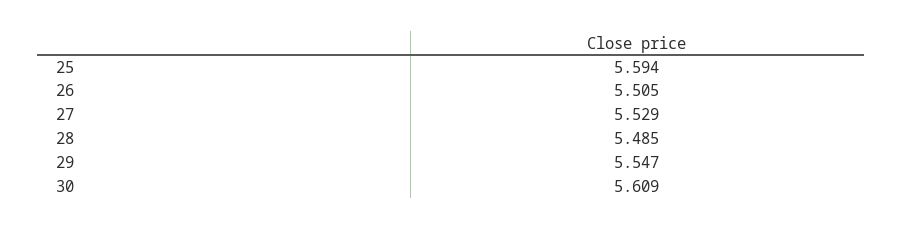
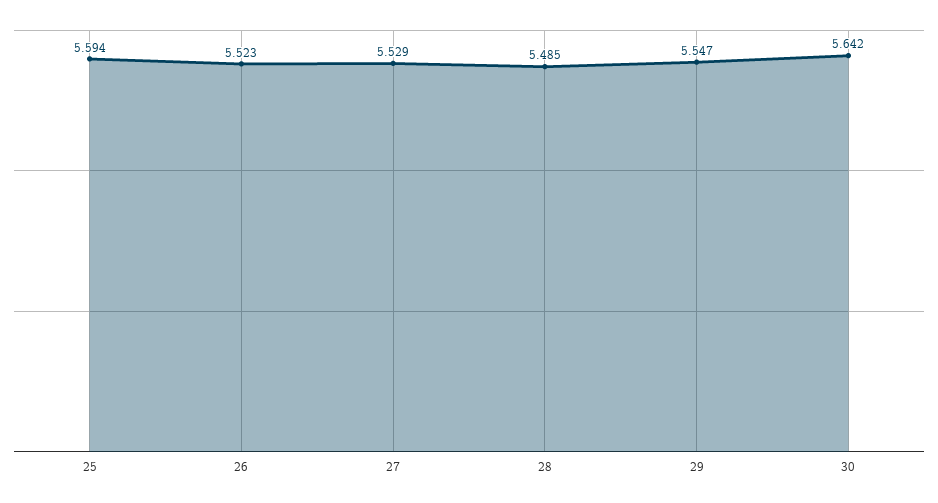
  {
    "25": 5.594,
-   "26": 5.505,
+   "26": 5.523,
    "27": 5.529,
    "28": 5.485,
    "29": 5.547,
-   "30": 5.609
+   "30": 5.642
  }

